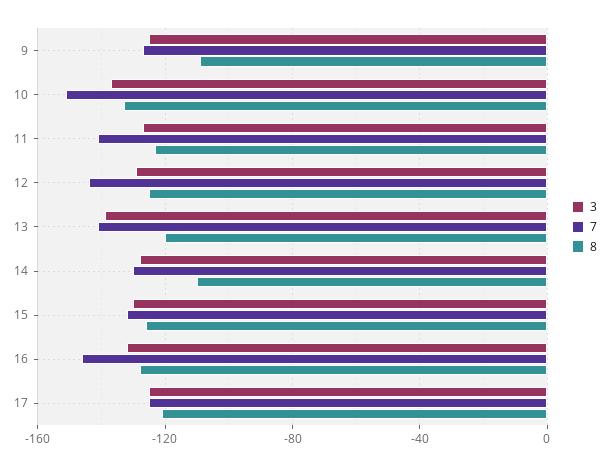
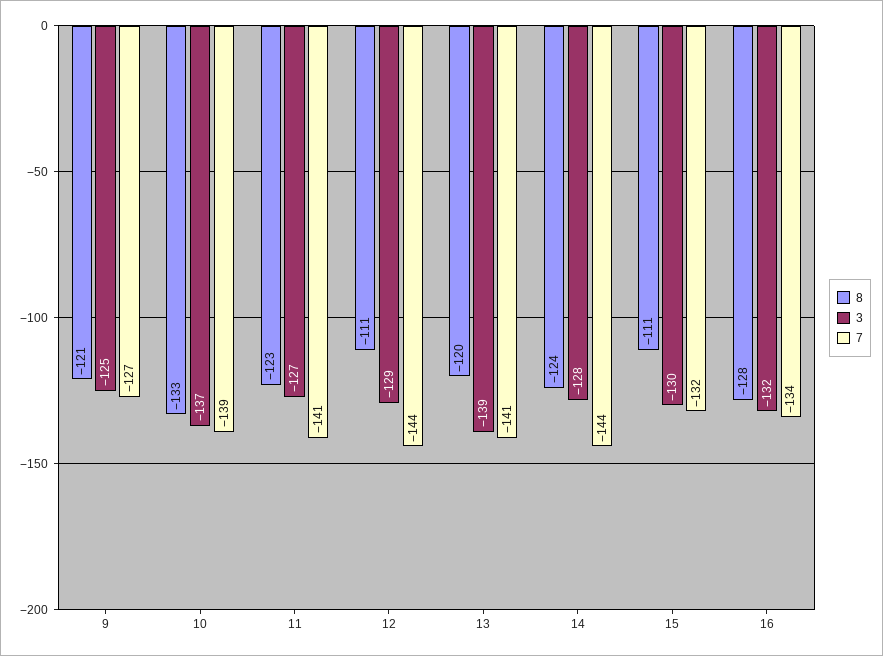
  {
    "3": {
      "9": -125,
      "10": -137,
      "11": -127,
      "12": -129,
      "13": -139,
      "14": -128,
      "15": -130,
-     "16": -132,
+     "16": -132
-     "17": -125
    },
    "7": {
      "9": -127,
-     "10": -150,
+     "10": -139,
      "11": -141,
      "12": -144,
      "13": -141,
-     "14": -130,
+     "14": -144,
      "15": -132,
-     "16": -145,
+     "16": -134
-     "17": -125
    },
    "8": {
-     "9": -110,
+     "9": -121,
      "10": -133,
      "11": -123,
-     "12": -125,
+     "12": -111,
      "13": -120,
-     "14": -110,
+     "14": -124,
-     "15": -125,
+     "15": -111,
-     "16": -128,
+     "16": -128
-     "17": -120
    }
  }

